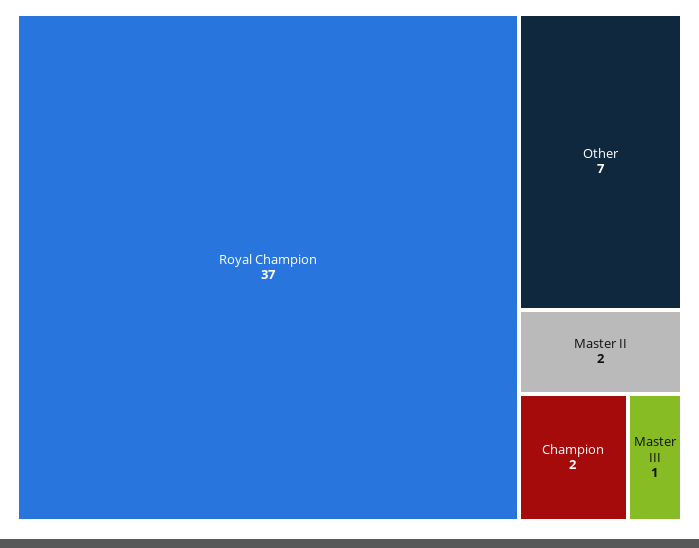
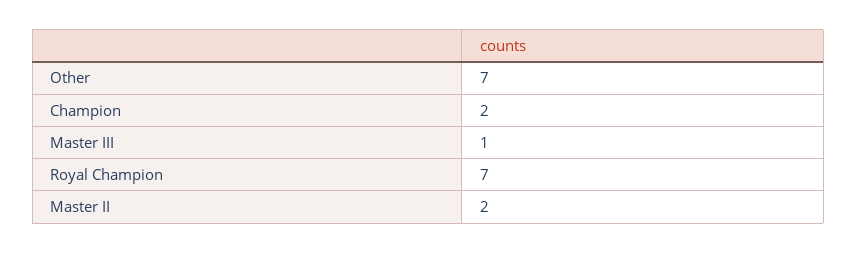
  {
-   "Royal Champion": 37,
+   "Royal Champion": 7,
    "Other": 7,
    "Master II": 2,
    "Champion": 2,
    "Master III": 1
  }

